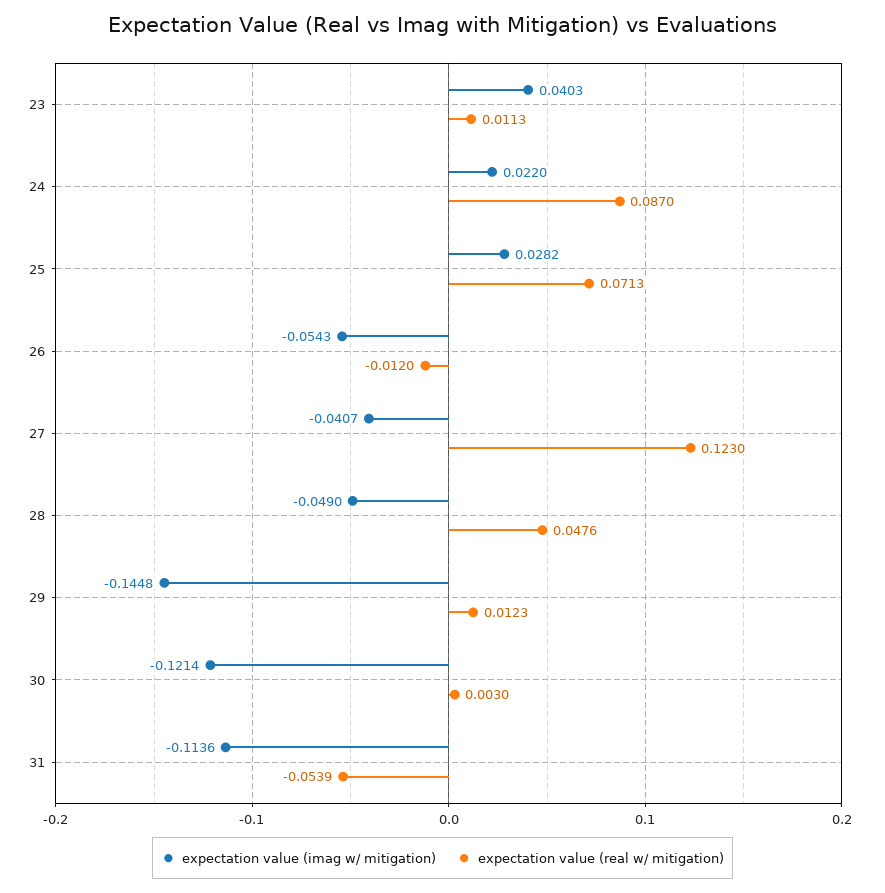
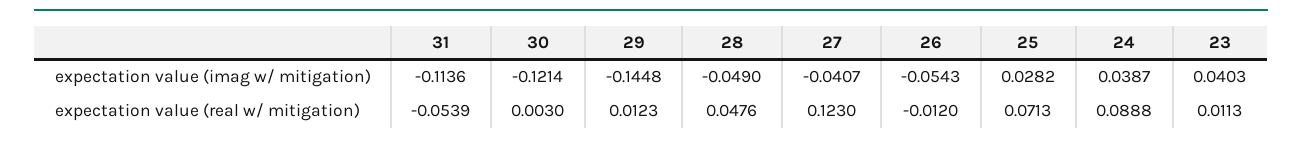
  {
    "expectation value (imag w/ mitigation)": {
      "23": 0.0403,
-     "24": 0.022,
+     "24": 0.0387,
      "25": 0.0282,
      "26": -0.0543,
      "27": -0.0407,
      "28": -0.049,
      "29": -0.1448,
      "30": -0.1214,
      "31": -0.1136
    },
    "expectation value (real w/ mitigation)": {
      "23": 0.0113,
-     "24": 0.087,
+     "24": 0.0888,
      "25": 0.0713,
      "26": -0.012,
      "27": 0.123,
      "28": 0.0476,
      "29": 0.0123,
      "30": 0.003,
      "31": -0.0539
    }
  }

